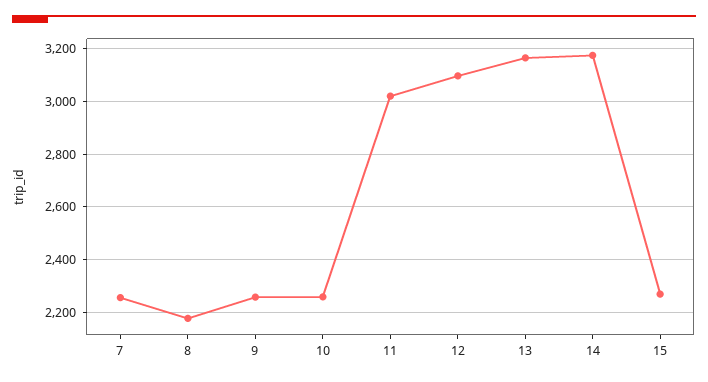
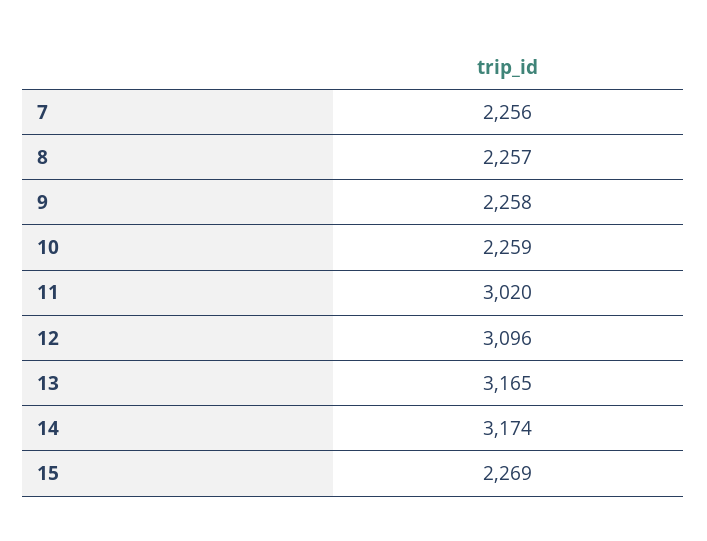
  {
    "7": 2256,
-   "8": 2175,
+   "8": 2257,
    "9": 2258,
    "10": 2259,
    "11": 3020,
    "12": 3096,
    "13": 3165,
    "14": 3174,
    "15": 2269
  }

